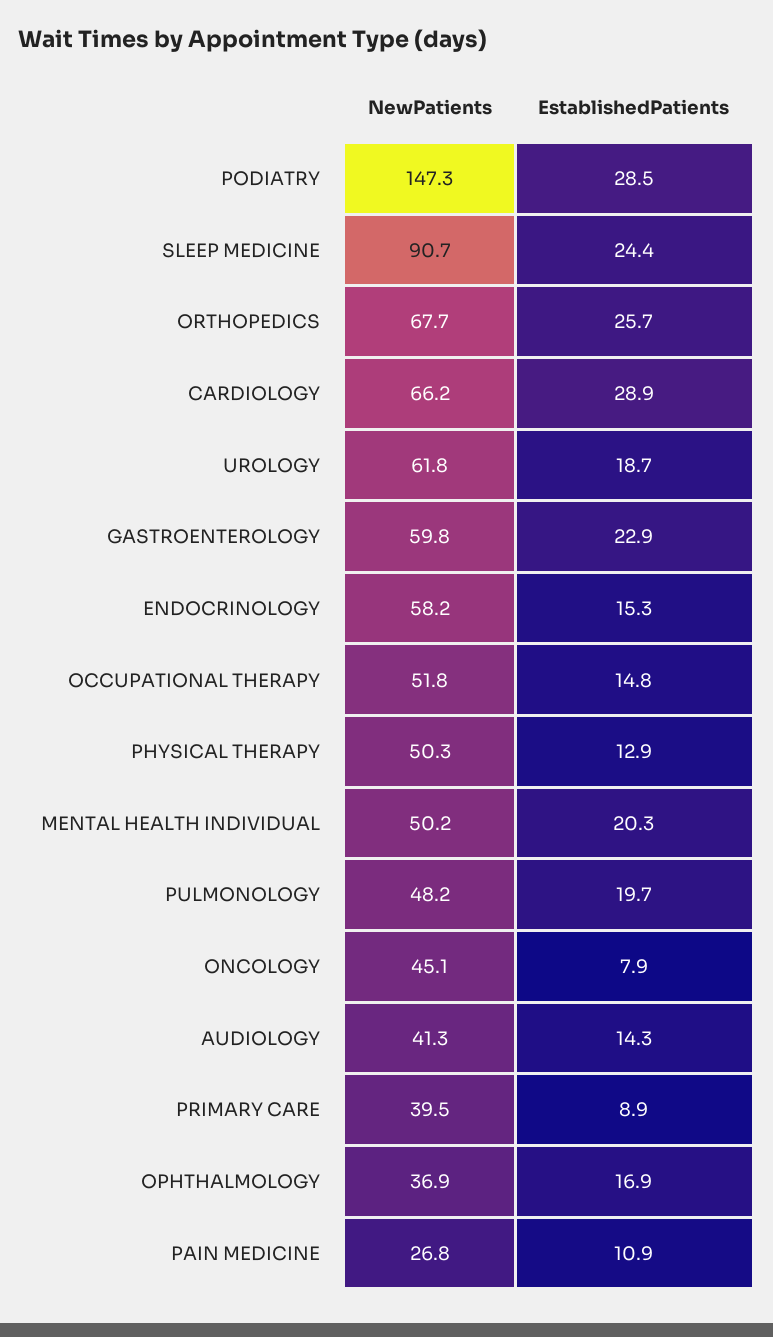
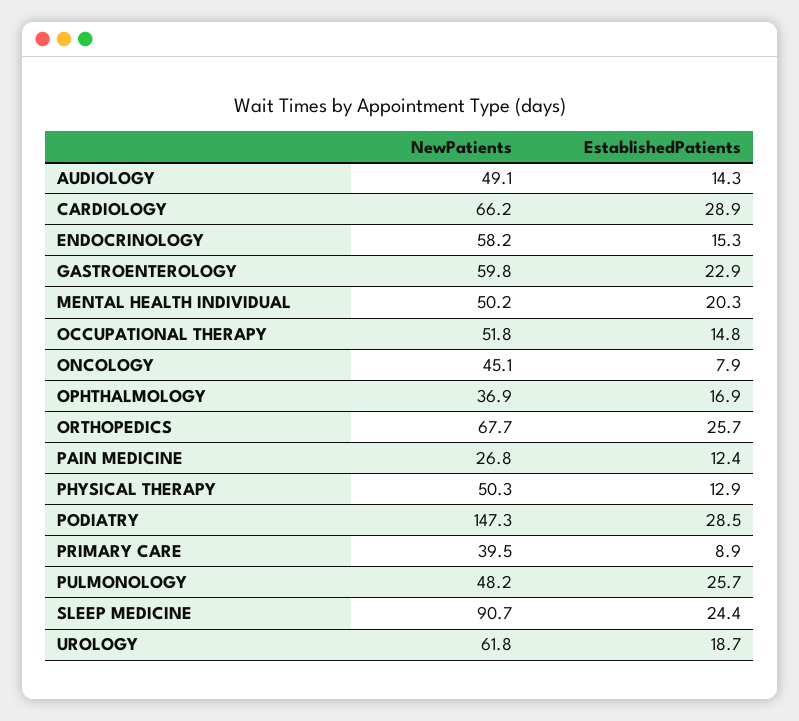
  {
    "NewPatients": {
      "PODIATRY": 147.3,
      "SLEEP MEDICINE": 90.7,
      "ORTHOPEDICS": 67.7,
      "CARDIOLOGY": 66.2,
      "UROLOGY": 61.8,
      "GASTROENTEROLOGY": 59.8,
      "ENDOCRINOLOGY": 58.2,
      "OCCUPATIONAL THERAPY": 51.8,
      "PHYSICAL THERAPY": 50.3,
      "MENTAL HEALTH INDIVIDUAL": 50.2,
      "PULMONOLOGY": 48.2,
      "ONCOLOGY": 45.1,
-     "AUDIOLOGY": 41.3,
+     "AUDIOLOGY": 49.1,
      "PRIMARY CARE": 39.5,
      "OPHTHALMOLOGY": 36.9,
      "PAIN MEDICINE": 26.8
    },
    "EstablishedPatients": {
      "PODIATRY": 28.5,
      "SLEEP MEDICINE": 24.4,
      "ORTHOPEDICS": 25.7,
      "CARDIOLOGY": 28.9,
      "UROLOGY": 18.7,
      "GASTROENTEROLOGY": 22.9,
      "ENDOCRINOLOGY": 15.3,
      "OCCUPATIONAL THERAPY": 14.8,
      "PHYSICAL THERAPY": 12.9,
      "MENTAL HEALTH INDIVIDUAL": 20.3,
-     "PULMONOLOGY": 19.7,
+     "PULMONOLOGY": 25.7,
      "ONCOLOGY": 7.9,
      "AUDIOLOGY": 14.3,
      "PRIMARY CARE": 8.9,
      "OPHTHALMOLOGY": 16.9,
-     "PAIN MEDICINE": 10.9
+     "PAIN MEDICINE": 12.4
    }
  }

